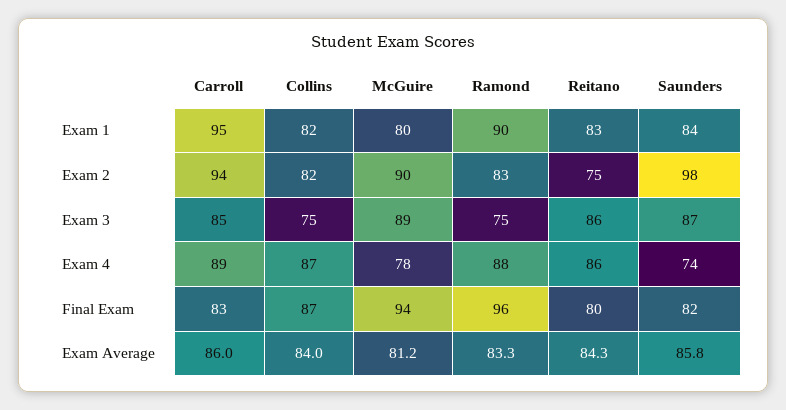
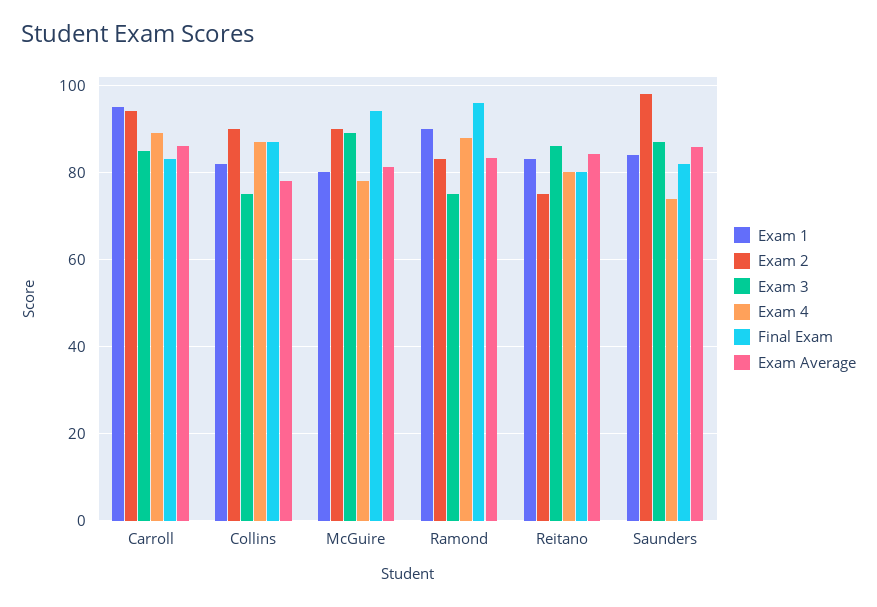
  {
    "Exam 1": {
      "Carroll": 95,
      "Collins": 82,
      "McGuire": 80,
      "Ramond": 90,
      "Reitano": 83,
      "Saunders": 84
    },
    "Exam 2": {
      "Carroll": 94,
-     "Collins": 82,
+     "Collins": 90,
      "McGuire": 90,
      "Ramond": 83,
      "Reitano": 75,
      "Saunders": 98
    },
    "Exam 3": {
      "Carroll": 85,
      "Collins": 75,
      "McGuire": 89,
      "Ramond": 75,
      "Reitano": 86,
      "Saunders": 87
    },
    "Exam 4": {
      "Carroll": 89,
      "Collins": 87,
      "McGuire": 78,
      "Ramond": 88,
-     "Reitano": 86,
+     "Reitano": 80,
      "Saunders": 74
    },
    "Final Exam": {
      "Carroll": 83,
      "Collins": 87,
      "McGuire": 94,
      "Ramond": 96,
      "Reitano": 80,
      "Saunders": 82
    },
    "Exam Average": {
      "Carroll": 86,
-     "Collins": 84,
+     "Collins": 78,
      "McGuire": 81.2,
      "Ramond": 83.3,
      "Reitano": 84.3,
      "Saunders": 85.8
    }
  }

